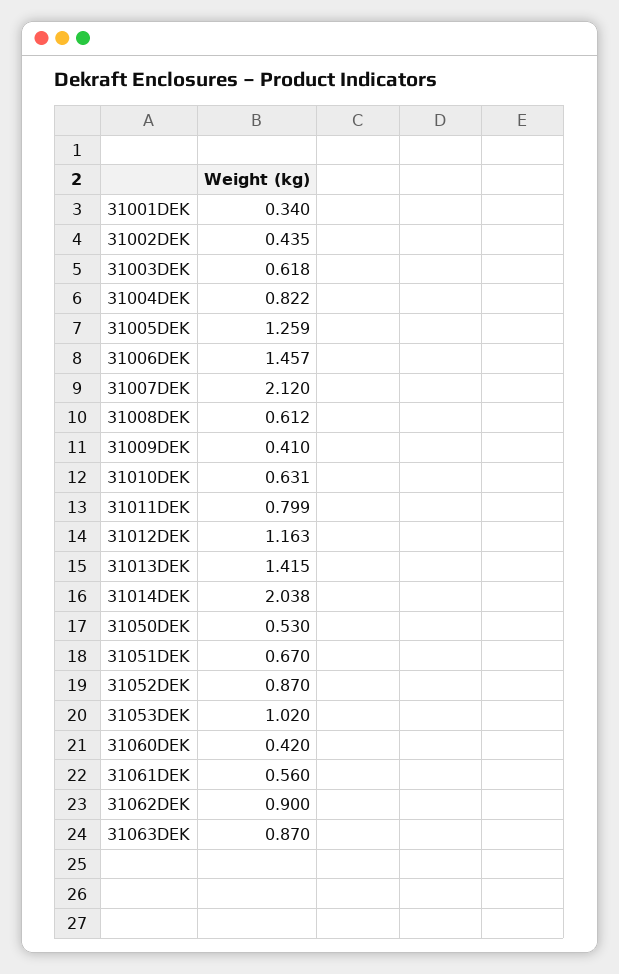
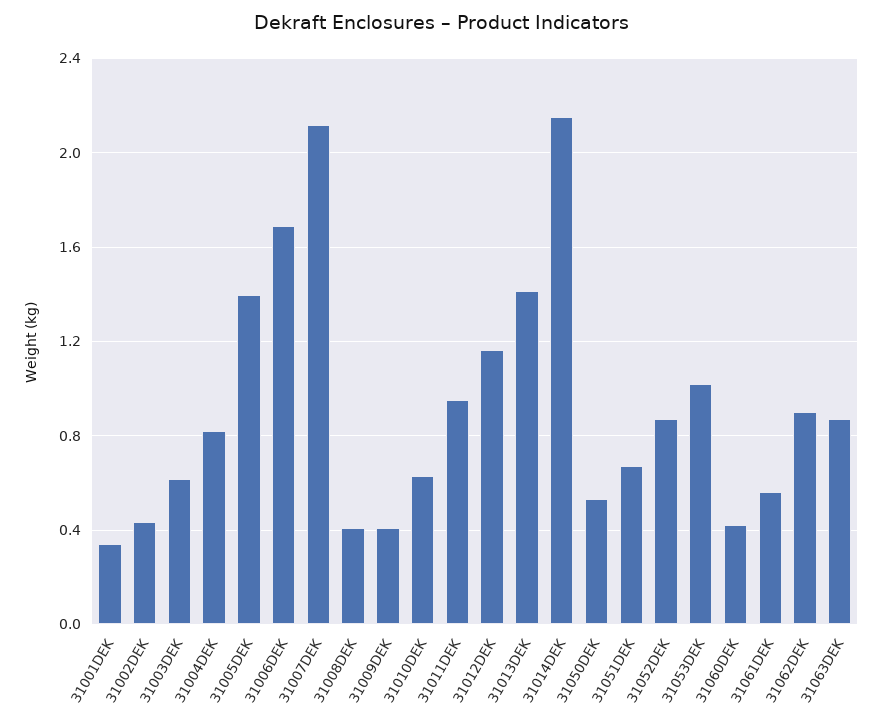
  {
    "31001DEK": 0.34,
    "31002DEK": 0.435,
    "31003DEK": 0.618,
    "31004DEK": 0.822,
-   "31005DEK": 1.259,
+   "31005DEK": 1.4,
-   "31006DEK": 1.457,
+   "31006DEK": 1.7,
    "31007DEK": 2.12,
-   "31008DEK": 0.612,
+   "31008DEK": 0.4,
    "31009DEK": 0.41,
    "31010DEK": 0.631,
-   "31011DEK": 0.799,
+   "31011DEK": 0.95,
    "31012DEK": 1.163,
    "31013DEK": 1.415,
-   "31014DEK": 2.038,
+   "31014DEK": 2.15,
    "31050DEK": 0.53,
    "31051DEK": 0.67,
    "31052DEK": 0.87,
    "31053DEK": 1.02,
    "31060DEK": 0.42,
    "31061DEK": 0.56,
    "31062DEK": 0.9,
    "31063DEK": 0.87
  }

